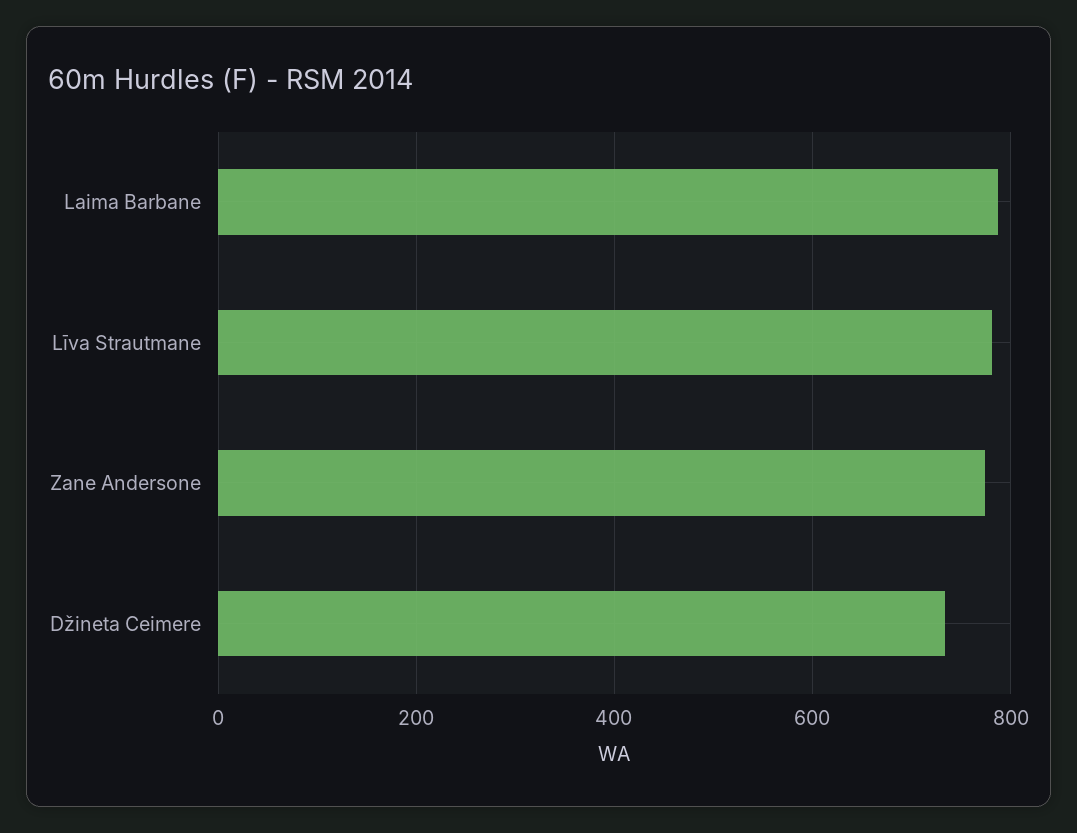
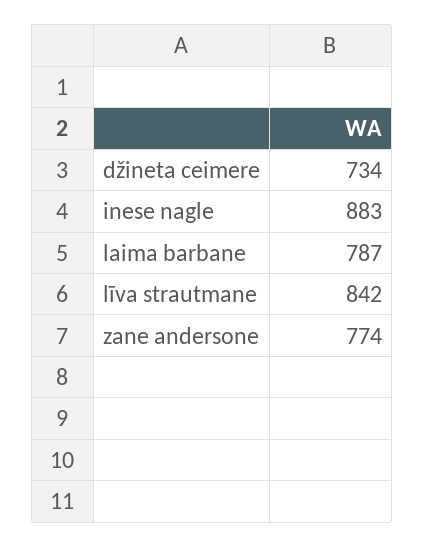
  {
    "Laima Barbane": 787,
-   "Līva Strautmane": 780,
+   "Līva Strautmane": 842,
    "Zane Andersone": 774,
-   "Džineta Ceimere": 734
+   "Džineta Ceimere": 734,
+   "inese nagle": 883
  }

